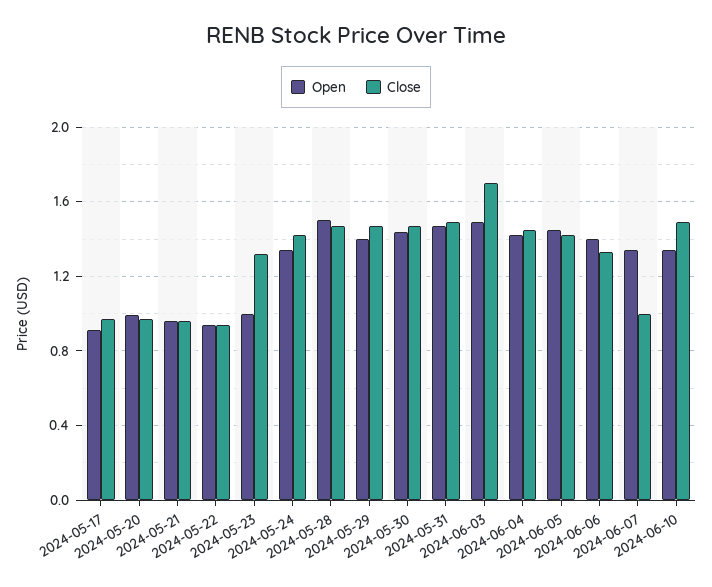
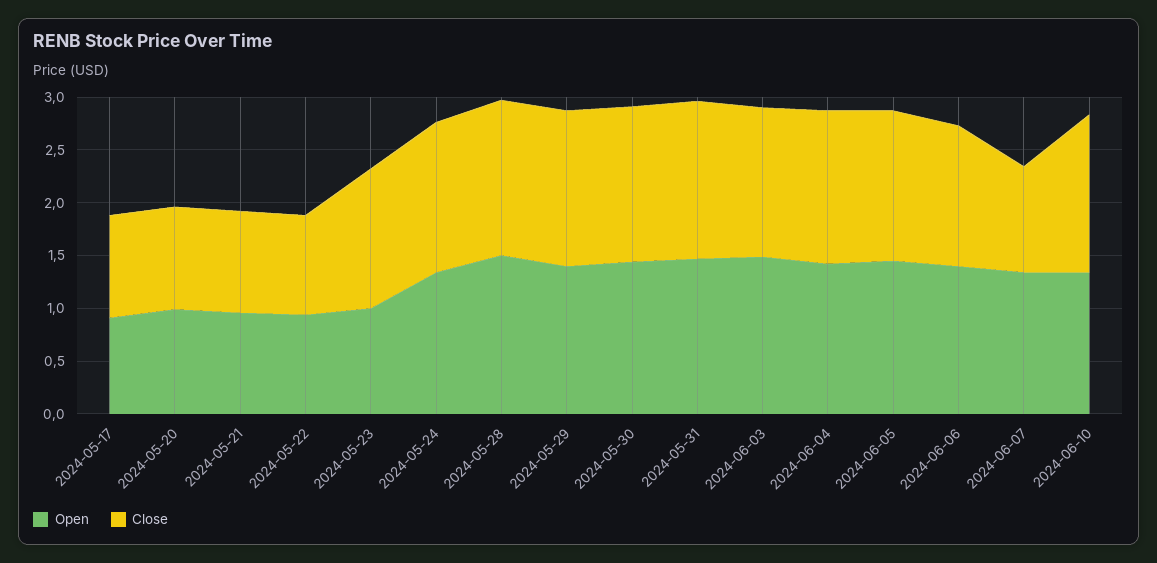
  {
    "Open": {
      "2024-05-17": 0.9,
      "2024-05-20": 1,
      "2024-05-21": 0.95,
      "2024-05-22": 0.95,
      "2024-05-23": 1,
      "2024-05-24": 1.35,
      "2024-05-28": 1.5,
      "2024-05-29": 1.4,
      "2024-05-30": 1.45,
      "2024-05-31": 1.45,
      "2024-06-03": 1.5,
      "2024-06-04": 1.4,
      "2024-06-05": 1.45,
      "2024-06-06": 1.4,
      "2024-06-07": 1.35,
      "2024-06-10": 1.35
    },
    "Close": {
      "2024-05-17": 0.95,
      "2024-05-20": 0.95,
      "2024-05-21": 0.95,
      "2024-05-22": 0.95,
      "2024-05-23": 1.3,
      "2024-05-24": 1.4,
      "2024-05-28": 1.45,
      "2024-05-29": 1.45,
      "2024-05-30": 1.45,
      "2024-05-31": 1.5,
-     "2024-06-03": 1.7,
+     "2024-06-03": 1.4,
      "2024-06-04": 1.45,
      "2024-06-05": 1.4,
      "2024-06-06": 1.35,
      "2024-06-07": 1,
      "2024-06-10": 1.5
    }
  }

